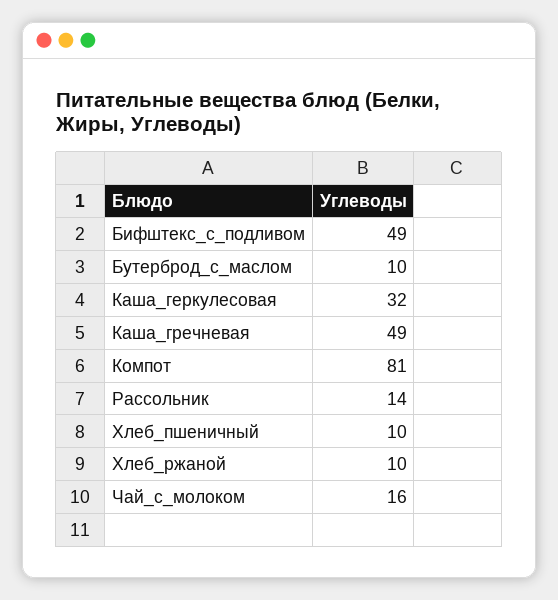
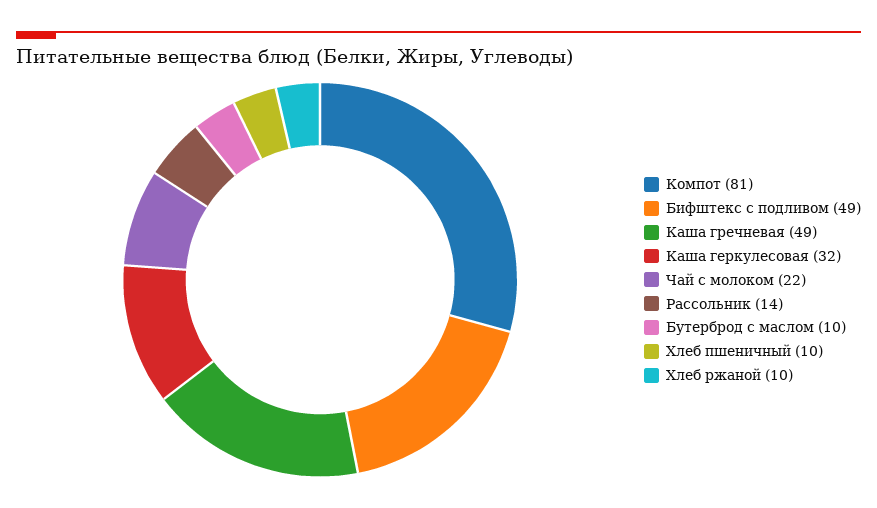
  {
    "Бифштекс_с_подливом": 49,
    "Бутерброд_с_маслом": 10,
    "Каша_геркулесовая": 32,
    "Каша_гречневая": 49,
    "Компот": 81,
    "Рассольник": 14,
    "Хлеб_пшеничный": 10,
    "Хлеб_ржаной": 10,
-   "Чай_с_молоком": 16
+   "Чай_с_молоком": 22
  }

